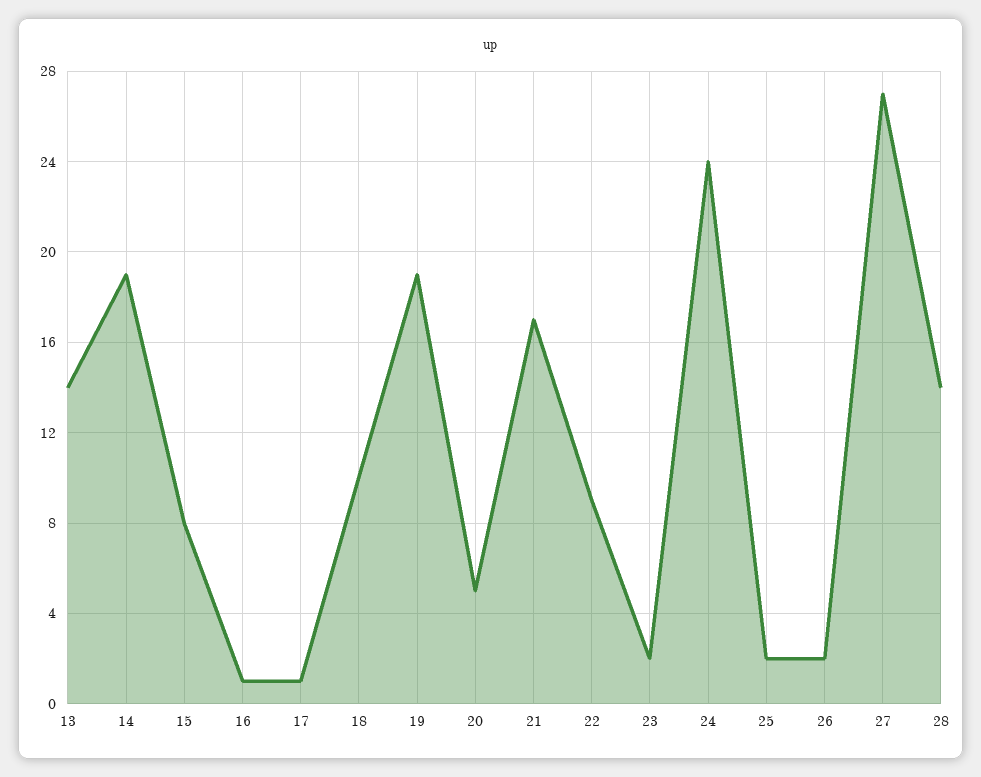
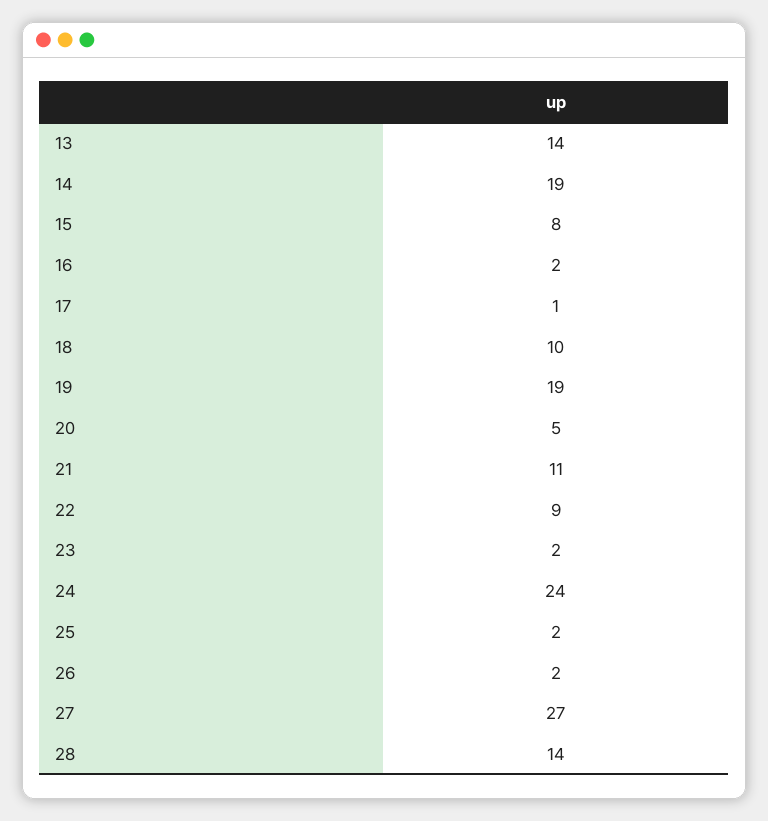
  {
    "13": 14,
    "14": 19,
    "15": 8,
-   "16": 1,
+   "16": 2,
    "17": 1,
    "18": 10,
    "19": 19,
    "20": 5,
-   "21": 17,
+   "21": 11,
    "22": 9,
    "23": 2,
    "24": 24,
    "25": 2,
    "26": 2,
    "27": 27,
    "28": 14
  }

